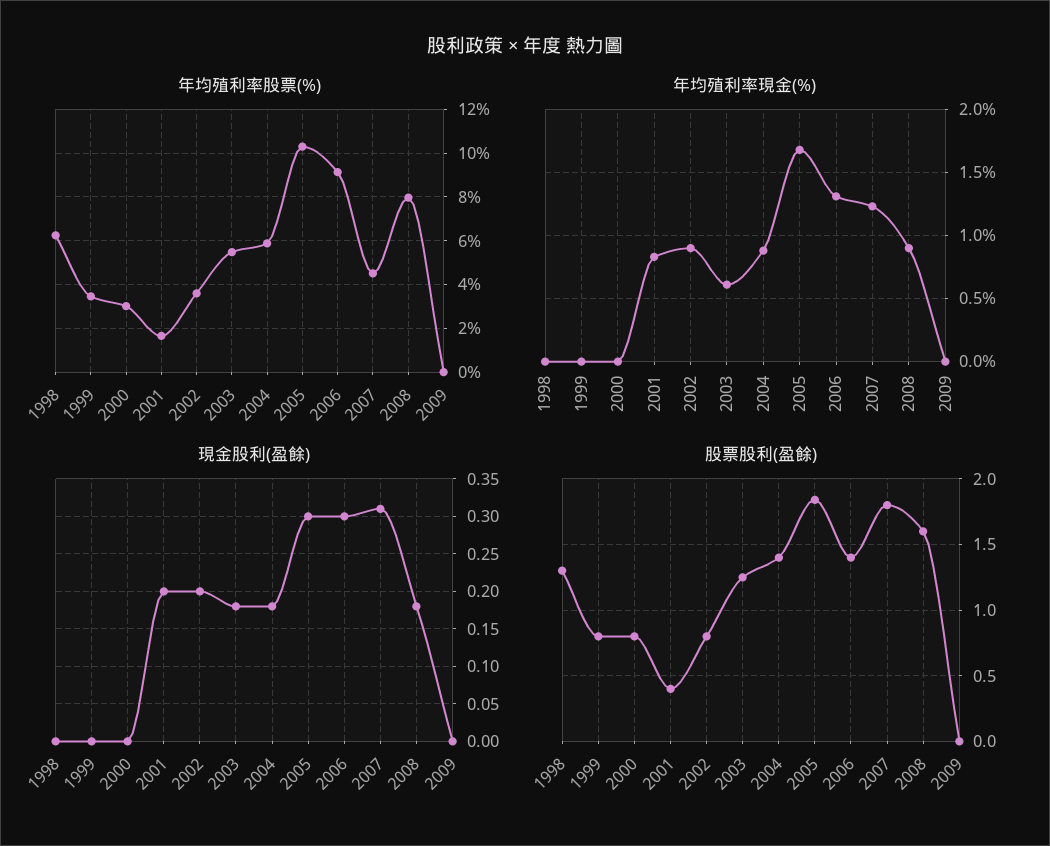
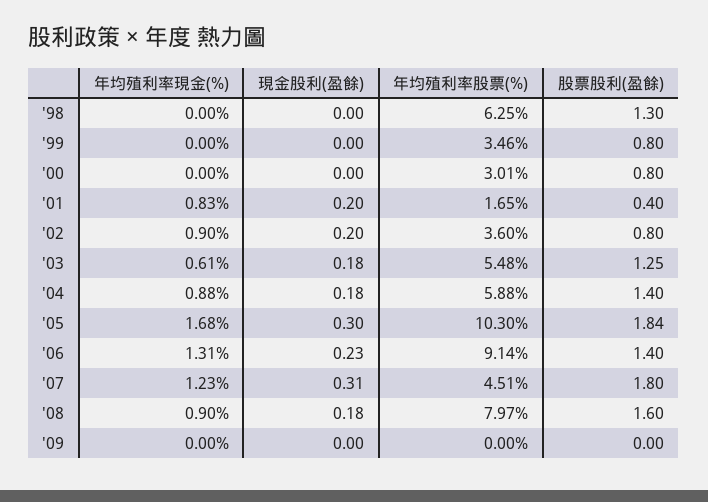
  {
    "年均殖利率股票(%)": {
      "1998": 6.25,
      "1999": 3.46,
      "2000": 3.01,
      "2001": 1.65,
      "2002": 3.6,
      "2003": 5.48,
      "2004": 5.88,
      "2005": 10.3,
      "2006": 9.14,
      "2007": 4.51,
      "2008": 7.97,
      "2009": 0
    },
    "年均殖利率現金(%)": {
      "1998": 0,
      "1999": 0,
      "2000": 0,
      "2001": 0.83,
      "2002": 0.9,
      "2003": 0.61,
      "2004": 0.88,
      "2005": 1.68,
      "2006": 1.31,
      "2007": 1.23,
      "2008": 0.9,
      "2009": 0
    },
    "現金股利(盈餘)": {
      "1998": 0,
      "1999": 0,
      "2000": 0,
      "2001": 0.2,
      "2002": 0.2,
      "2003": 0.18,
      "2004": 0.18,
      "2005": 0.3,
-     "2006": 0.3,
+     "2006": 0.23,
      "2007": 0.31,
      "2008": 0.18,
      "2009": 0
    },
    "股票股利(盈餘)": {
      "1998": 1.3,
      "1999": 0.8,
      "2000": 0.8,
      "2001": 0.4,
      "2002": 0.8,
      "2003": 1.25,
      "2004": 1.4,
      "2005": 1.84,
      "2006": 1.4,
      "2007": 1.8,
      "2008": 1.6,
      "2009": 0
    }
  }

